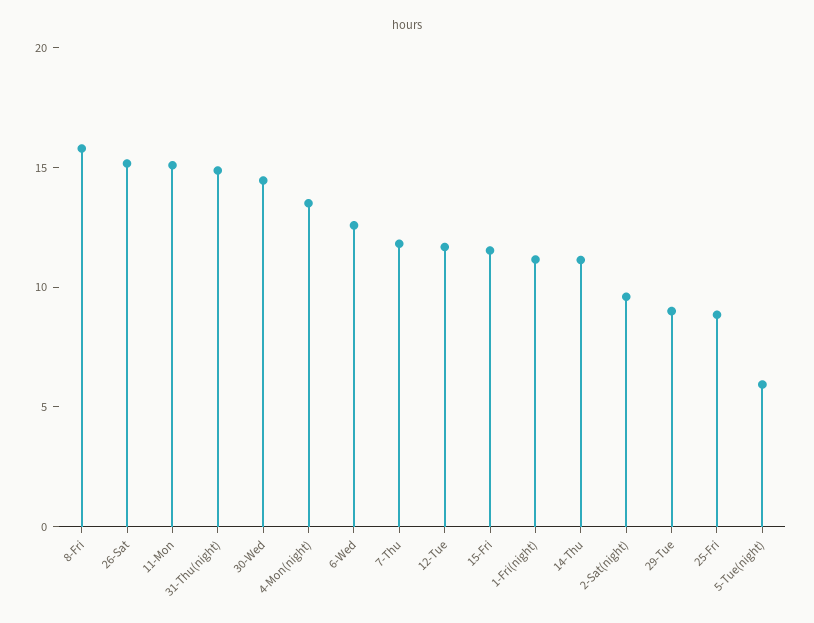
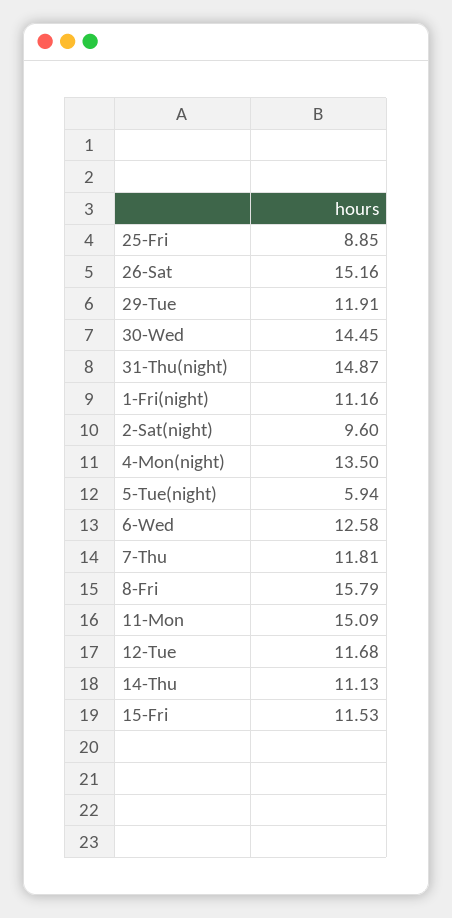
  {
    "8-Fri": 15.79,
    "26-Sat": 15.16,
    "11-Mon": 15.09,
    "31-Thu(night)": 14.87,
    "30-Wed": 14.45,
    "4-Mon(night)": 13.5,
    "6-Wed": 12.58,
    "7-Thu": 11.81,
    "12-Tue": 11.68,
    "15-Fri": 11.53,
    "1-Fri(night)": 11.16,
    "14-Thu": 11.13,
    "2-Sat(night)": 9.6,
-   "29-Tue": 9,
+   "29-Tue": 11.91,
    "25-Fri": 8.85,
    "5-Tue(night)": 5.94
  }

